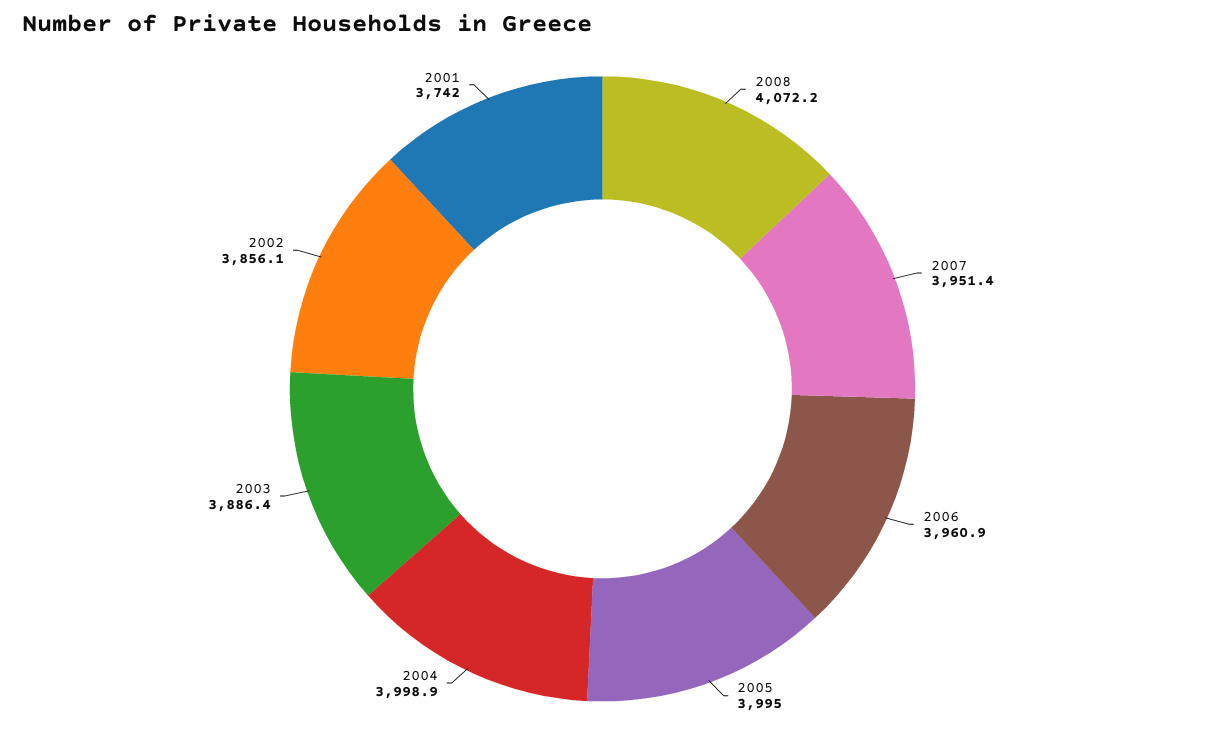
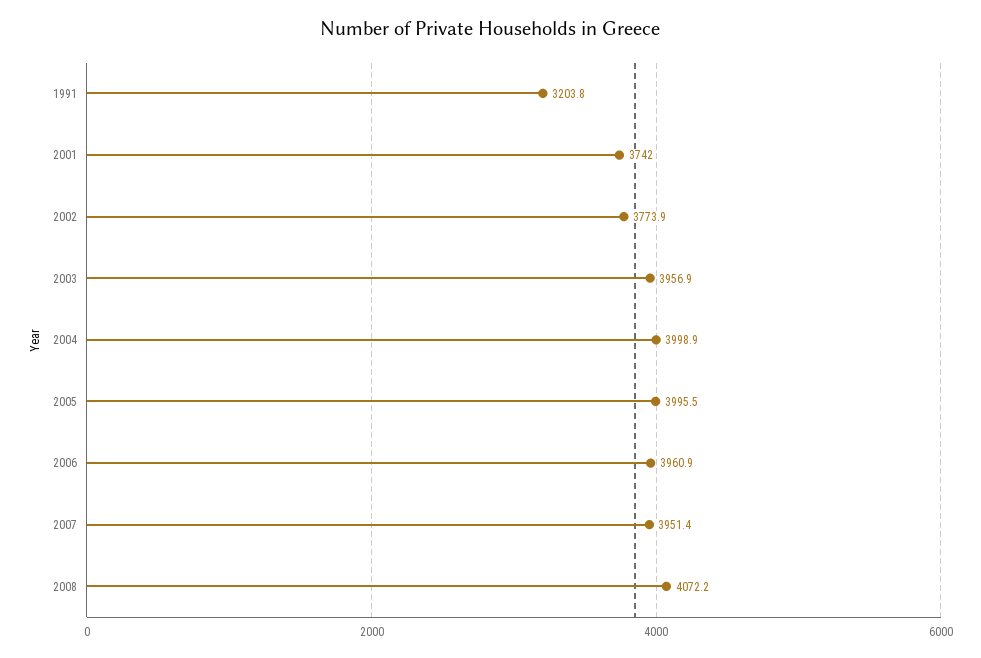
  {
    "2008": 4072.2,
    "2007": 3951.4,
    "2006": 3960.9,
-   "2005": 3995,
+   "2005": 3995.5,
    "2004": 3998.9,
-   "2003": 3886.4,
+   "2003": 3956.9,
-   "2002": 3856.1,
+   "2002": 3773.9,
-   "2001": 3742
+   "2001": 3742,
+   "1991": 3203.8
  }

